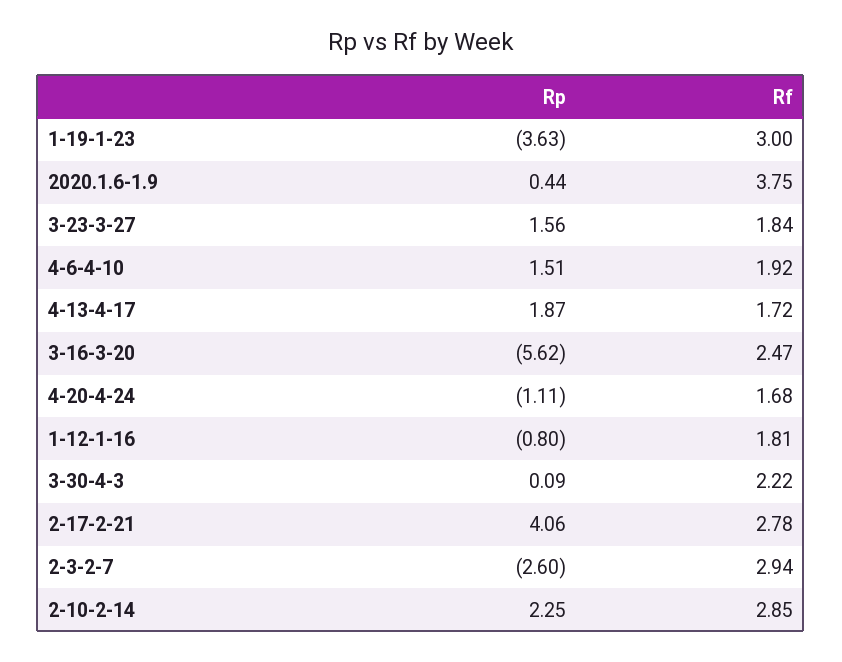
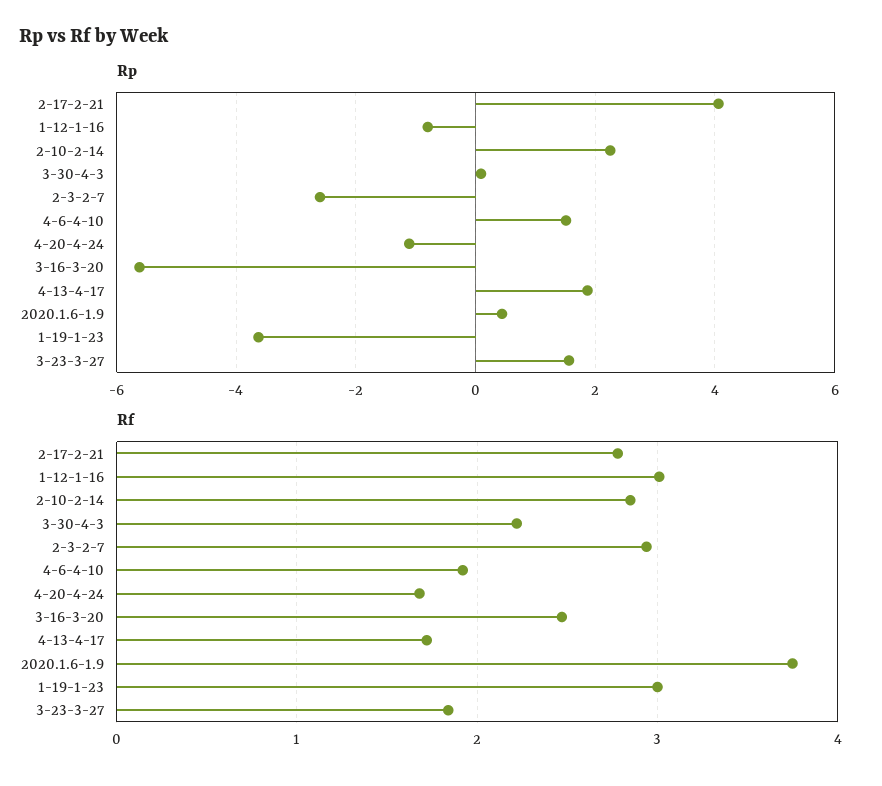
  {
    "Rp": {
      "1-19-1-23": -3.63,
      "2020.1.6-1.9": 0.44,
      "3-23-3-27": 1.56,
      "4-6-4-10": 1.51,
      "4-13-4-17": 1.87,
      "3-16-3-20": -5.62,
      "4-20-4-24": -1.11,
      "1-12-1-16": -0.8,
      "3-30-4-3": 0.09,
      "2-17-2-21": 4.06,
      "2-3-2-7": -2.6,
      "2-10-2-14": 2.25
    },
    "Rf": {
      "1-19-1-23": 3,
      "2020.1.6-1.9": 3.75,
      "3-23-3-27": 1.84,
      "4-6-4-10": 1.92,
      "4-13-4-17": 1.72,
      "3-16-3-20": 2.47,
      "4-20-4-24": 1.68,
-     "1-12-1-16": 1.81,
+     "1-12-1-16": 3,
      "3-30-4-3": 2.22,
      "2-17-2-21": 2.78,
      "2-3-2-7": 2.94,
      "2-10-2-14": 2.85
    }
  }

